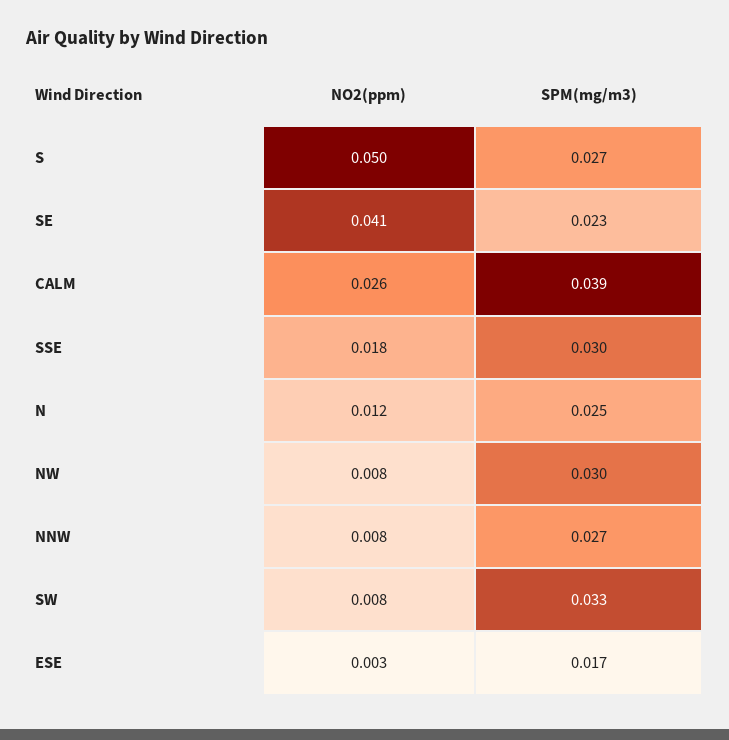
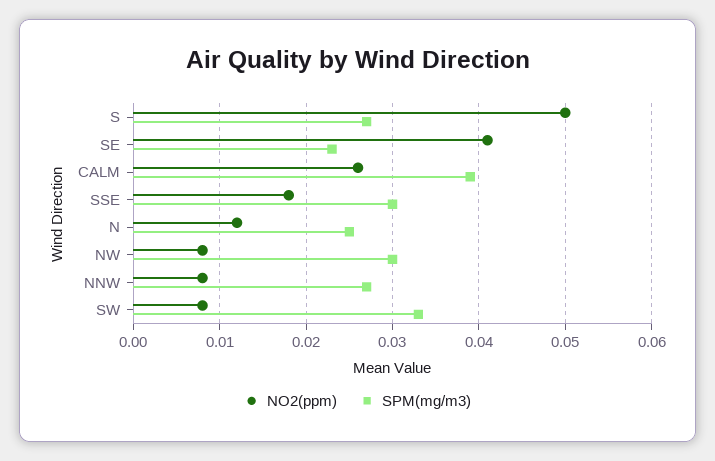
  {
    "NO2(ppm)": {
      "S": 0.05,
      "SE": 0.041,
      "CALM": 0.026,
      "SSE": 0.018,
      "N": 0.012,
      "NW": 0.008,
      "NNW": 0.008,
-     "SW": 0.008,
+     "SW": 0.008
-     "ESE": 0.003
    },
    "SPM(mg/m3)": {
      "S": 0.027,
      "SE": 0.023,
      "CALM": 0.039,
      "SSE": 0.03,
      "N": 0.025,
      "NW": 0.03,
      "NNW": 0.027,
-     "SW": 0.033,
+     "SW": 0.033
-     "ESE": 0.017
    }
  }

